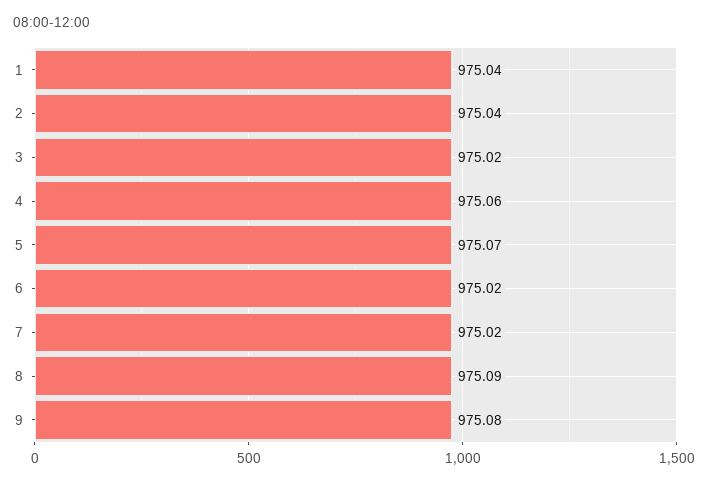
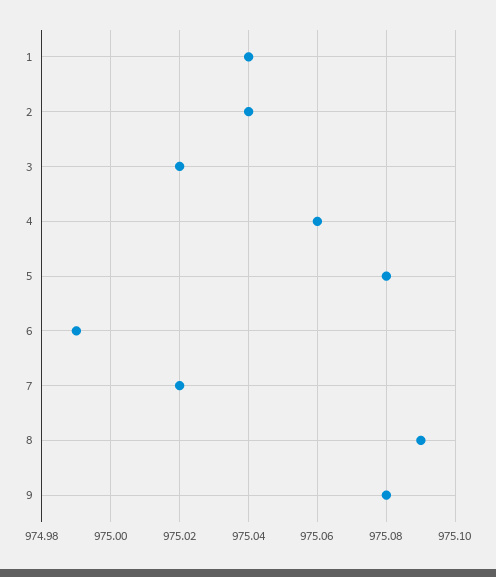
  {
    "1": 975.04,
    "2": 975.04,
    "3": 975.02,
    "4": 975.06,
-   "5": 975.07,
+   "5": 975.08,
-   "6": 975.02,
+   "6": 974.99,
    "7": 975.02,
    "8": 975.09,
    "9": 975.08
  }

